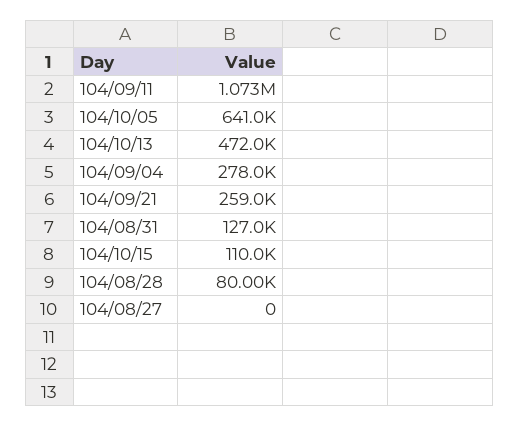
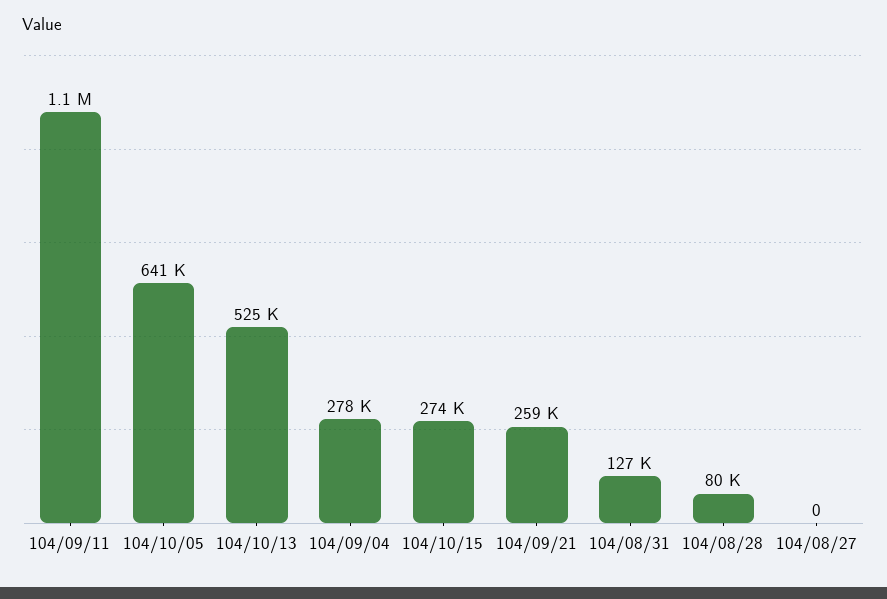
  {
    "104/09/11": 1073000,
    "104/10/05": 641000,
-   "104/10/13": 472000,
+   "104/10/13": 525000,
    "104/09/04": 278000,
    "104/09/21": 259000,
    "104/08/31": 127000,
-   "104/10/15": 110000,
+   "104/10/15": 274000,
    "104/08/28": 80000,
    "104/08/27": 0
  }

